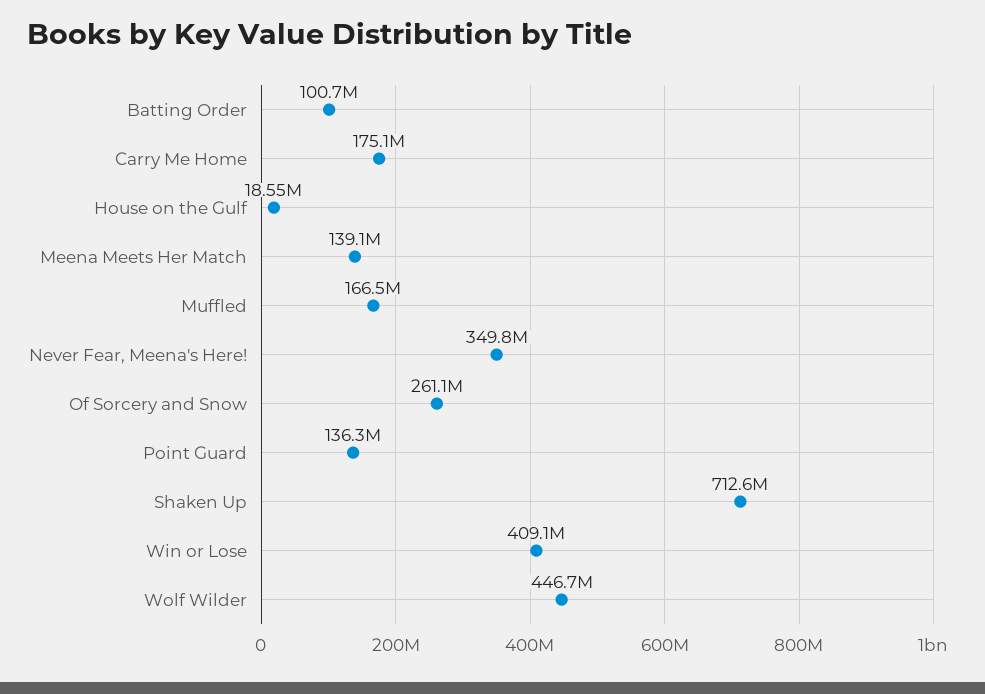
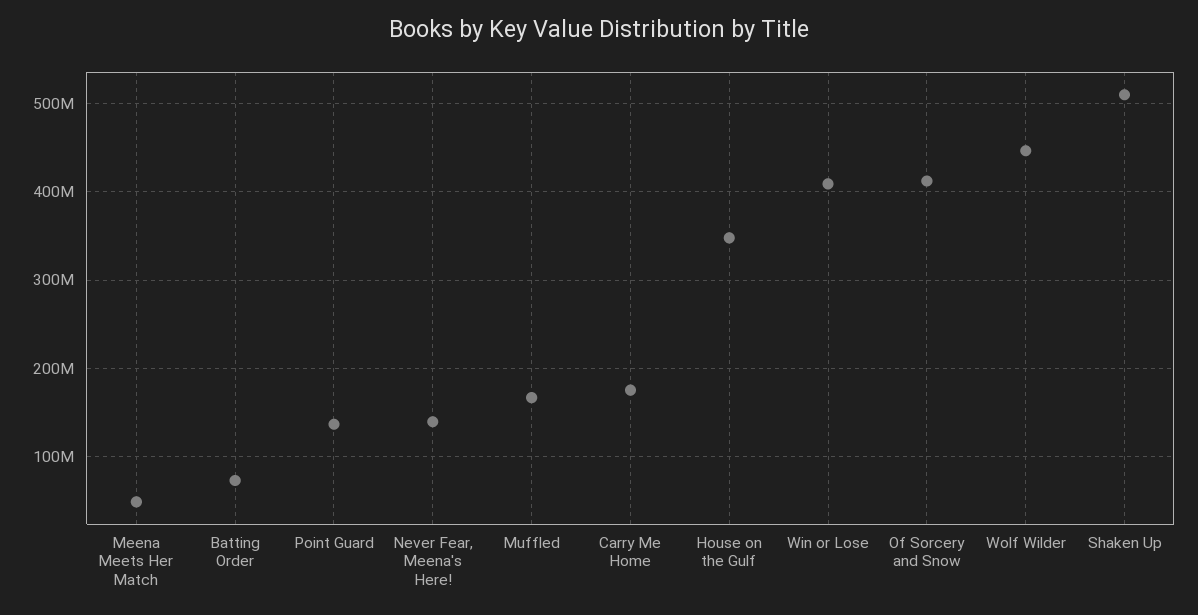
  {
-   "Batting Order": 100700000,
+   "Batting Order": 70000000,
    "Carry Me Home": 175100000,
-   "House on the Gulf": 18550000,
+   "House on the Gulf": 350000000,
-   "Meena Meets Her Match": 139100000,
+   "Meena Meets Her Match": 50000000,
    "Muffled": 166500000,
-   "Never Fear, Meena's Here!": 349800000,
+   "Never Fear, Meena's Here!": 140000000,
-   "Of Sorcery and Snow": 261100000,
+   "Of Sorcery and Snow": 410000000,
    "Point Guard": 136300000,
-   "Shaken Up": 712600000,
+   "Shaken Up": 510000000,
    "Win or Lose": 409100000,
    "Wolf Wilder": 446700000
  }

